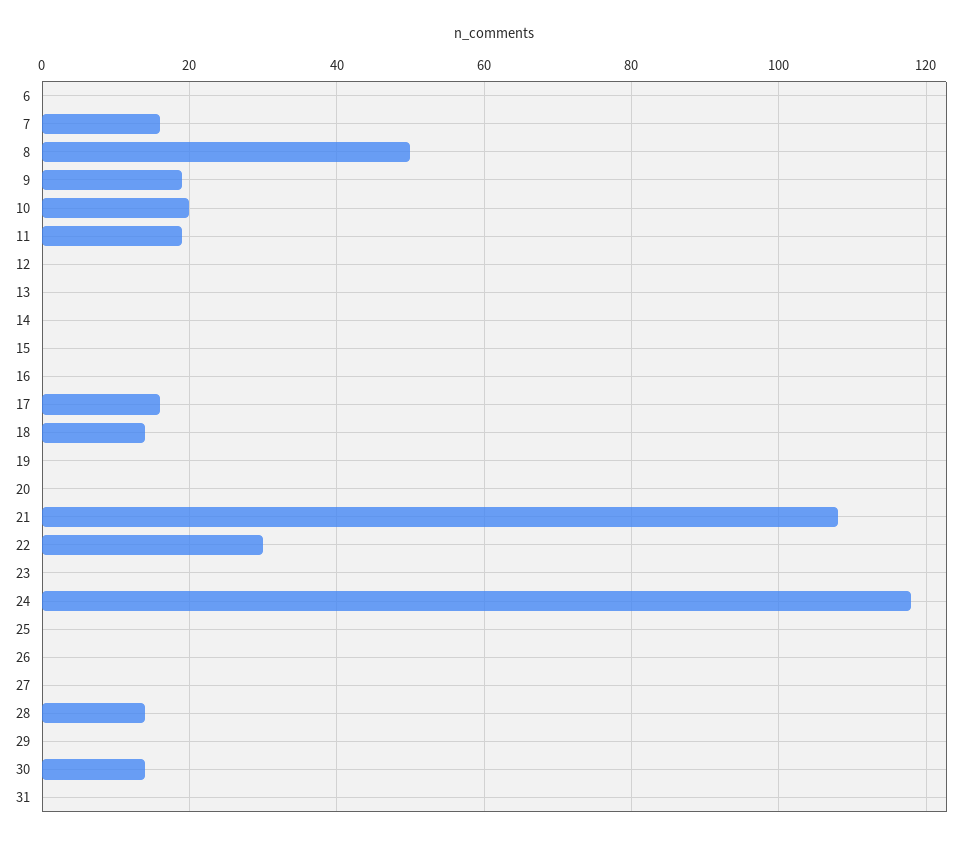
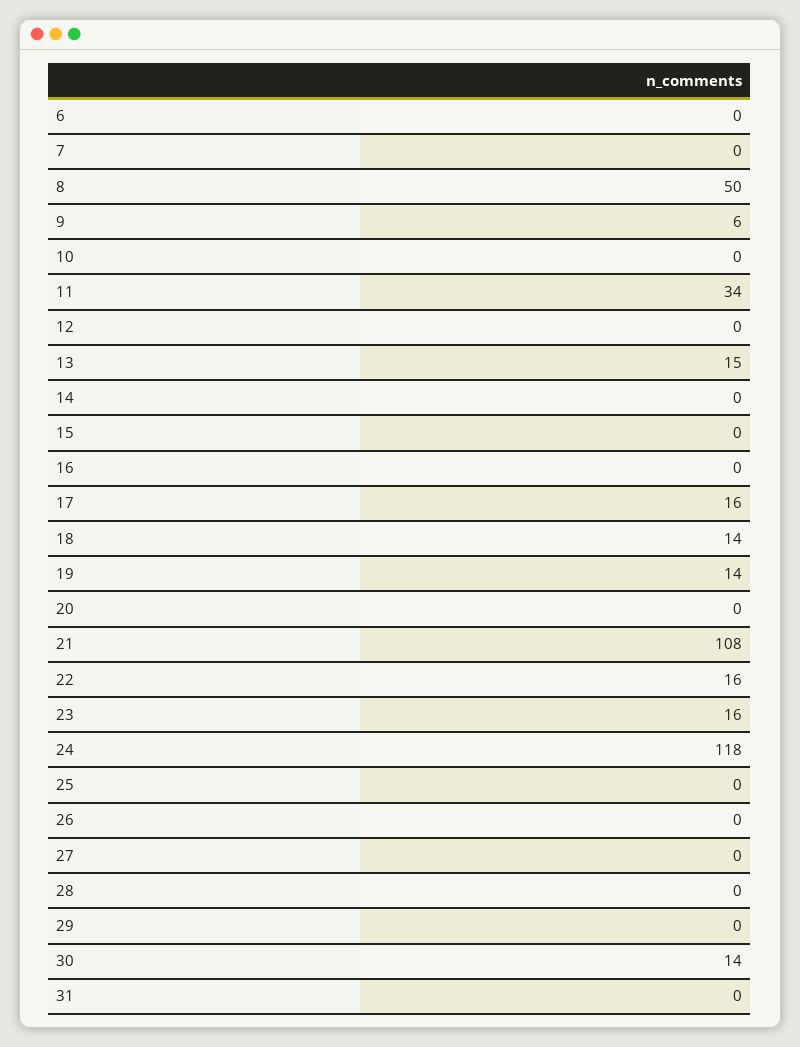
  {
    "6": 0,
-   "7": 15,
+   "7": 0,
    "8": 50,
-   "9": 20,
+   "9": 6,
-   "10": 20,
+   "10": 0,
-   "11": 20,
+   "11": 34,
    "12": 0,
-   "13": 0,
+   "13": 15,
    "14": 0,
    "15": 0,
    "16": 0,
    "17": 16,
    "18": 14,
-   "19": 0,
+   "19": 14,
    "20": 0,
    "21": 108,
-   "22": 30,
+   "22": 16,
-   "23": 0,
+   "23": 16,
    "24": 118,
    "25": 0,
    "26": 0,
    "27": 0,
-   "28": 15,
+   "28": 0,
    "29": 0,
    "30": 14,
    "31": 0
  }

